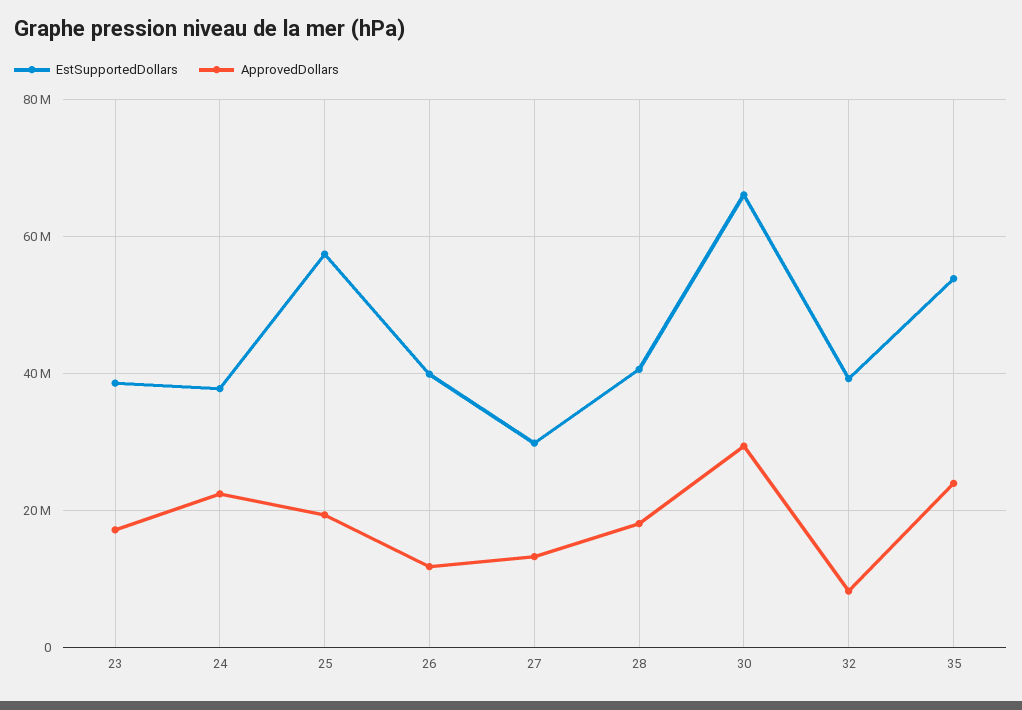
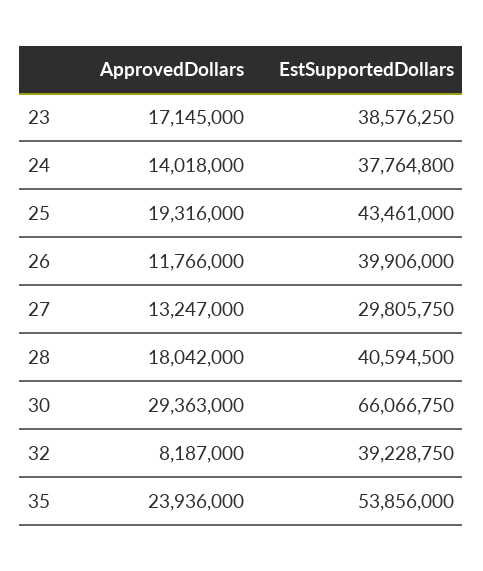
  {
    "EstSupportedDollars": {
      "23": 38576250,
      "24": 37764800,
-     "25": 58000000,
+     "25": 43461000,
      "26": 39906000,
      "27": 29805750,
      "28": 40594500,
      "30": 66066750,
      "32": 39228750,
      "35": 53856000
    },
    "ApprovedDollars": {
      "23": 17145000,
-     "24": 22000000,
+     "24": 14018000,
      "25": 19316000,
      "26": 11766000,
      "27": 13247000,
      "28": 18042000,
      "30": 29363000,
      "32": 8187000,
      "35": 23936000
    }
  }

